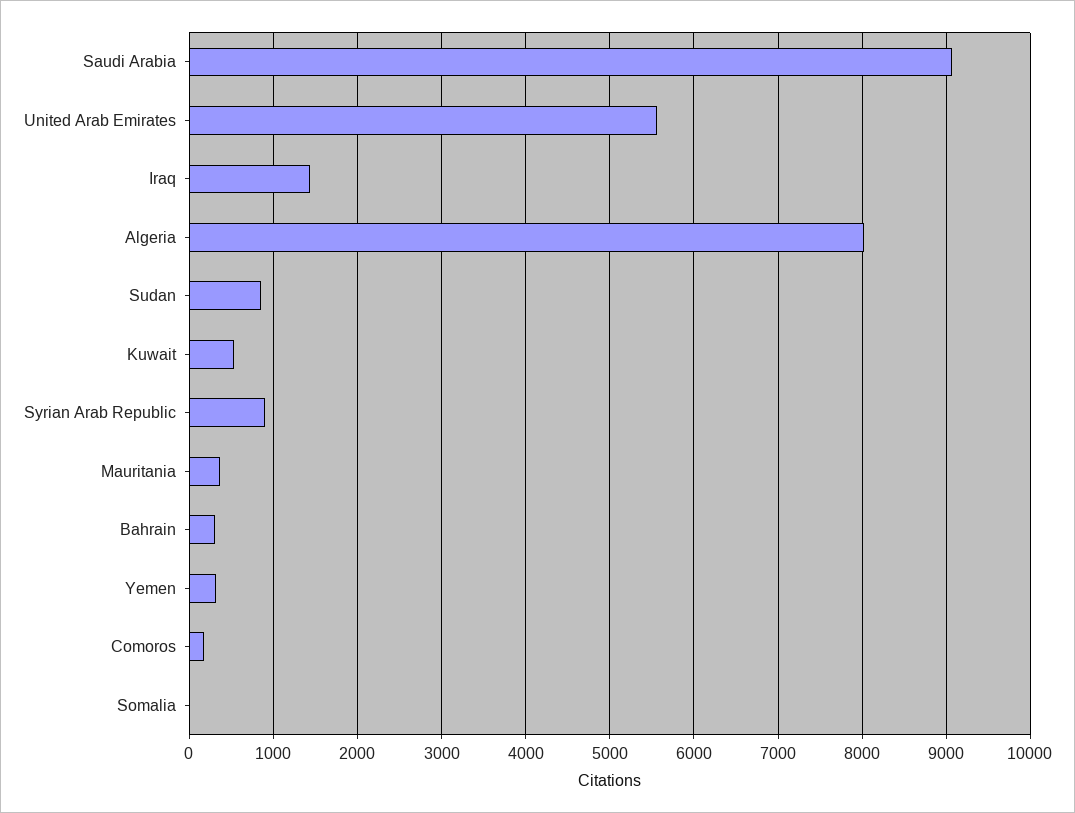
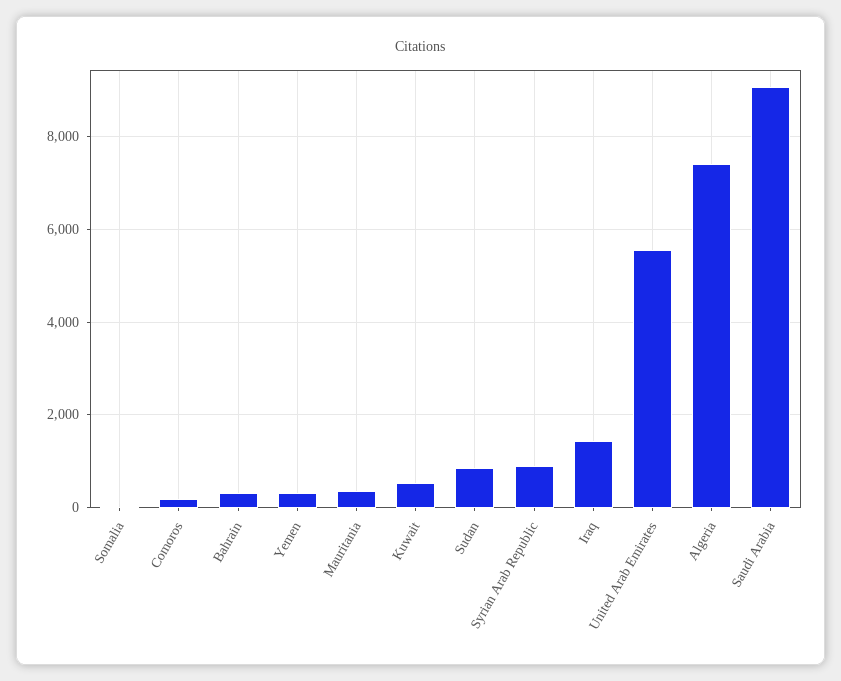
  {
    "Saudi Arabia": 9100,
    "United Arab Emirates": 5600,
    "Iraq": 1400,
-   "Algeria": 8000,
+   "Algeria": 7400,
    "Sudan": 900,
    "Kuwait": 500,
    "Syrian Arab Republic": 900,
    "Mauritania": 400,
    "Bahrain": 300,
    "Yemen": 300,
    "Comoros": 200,
    "Somalia": 0
  }

